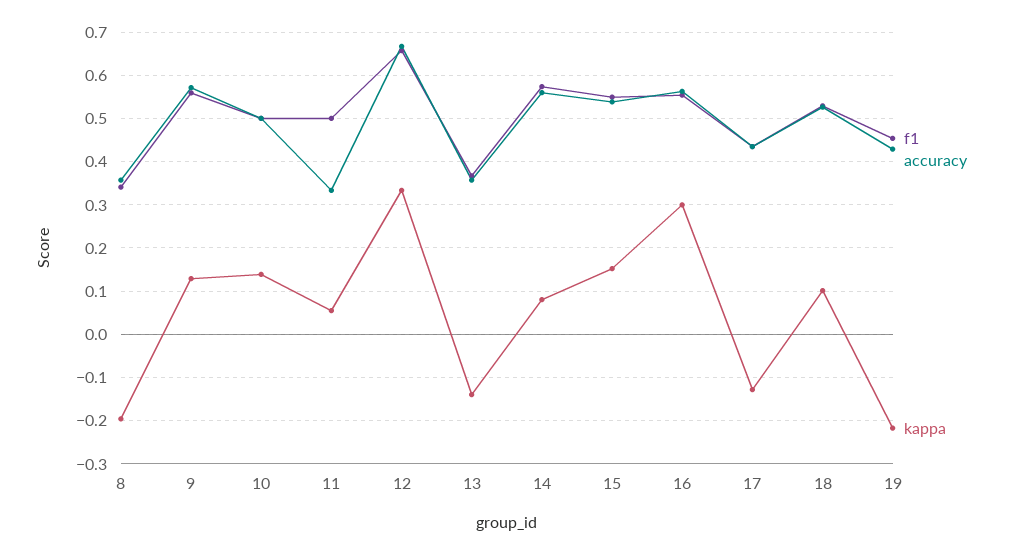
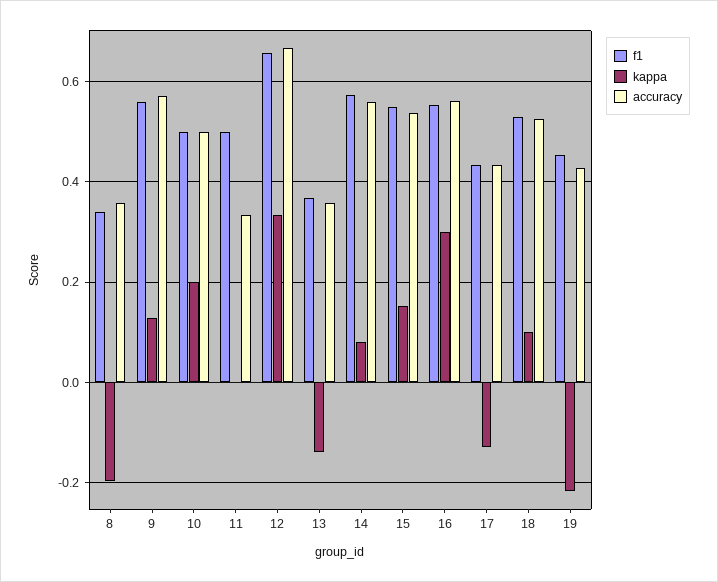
  {
    "f1": {
      "8": 0.34,
      "9": 0.56,
      "10": 0.5,
      "11": 0.5,
      "12": 0.66,
      "13": 0.36,
      "14": 0.58,
      "15": 0.54,
      "16": 0.56,
      "17": 0.44,
      "18": 0.52,
      "19": 0.46
    },
    "accuracy": {
      "8": 0.36,
      "9": 0.58,
      "10": 0.5,
      "11": 0.34,
      "12": 0.66,
      "13": 0.36,
      "14": 0.56,
      "15": 0.54,
      "16": 0.56,
      "17": 0.44,
      "18": 0.52,
      "19": 0.42
    },
    "kappa": {
      "8": -0.2,
      "9": 0.12,
-     "10": 0.14,
+     "10": 0.2,
-     "11": 0.06,
+     "11": 0,
      "12": 0.34,
      "13": -0.14,
      "14": 0.08,
      "15": 0.16,
      "16": 0.3,
      "17": -0.12,
      "18": 0.1,
      "19": -0.22
    }
  }

